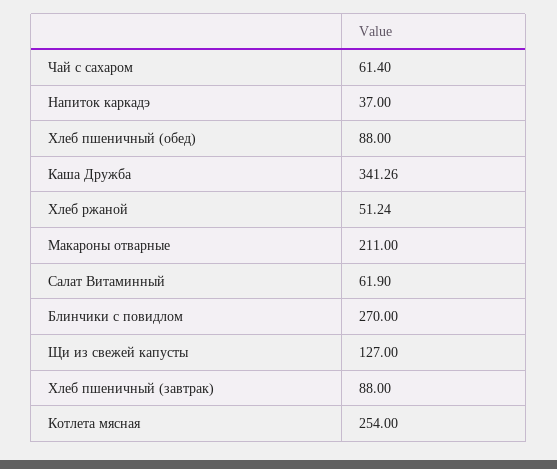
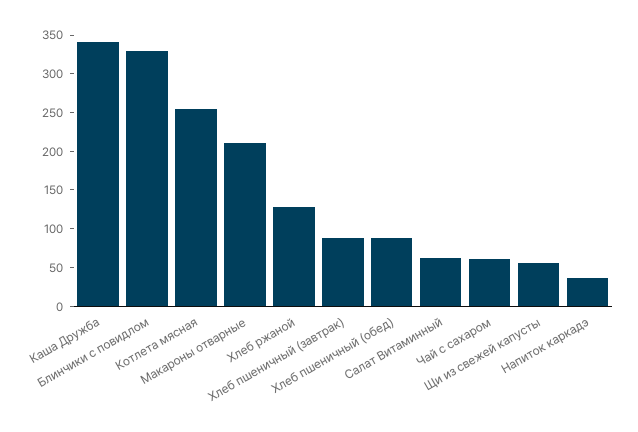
  {
    "Чай с сахаром": 61.4,
    "Напиток каркадэ": 37,
    "Хлеб пшеничный (обед)": 88,
    "Каша Дружба": 341.26,
-   "Хлеб ржаной": 51.24,
+   "Хлеб ржаной": 125,
    "Макароны отварные": 211,
    "Салат Витаминный": 61.9,
-   "Блинчики с повидлом": 270,
+   "Блинчики с повидлом": 325,
-   "Щи из свежей капусты": 127,
+   "Щи из свежей капусты": 50,
    "Хлеб пшеничный (завтрак)": 88,
    "Котлета мясная": 254
  }

